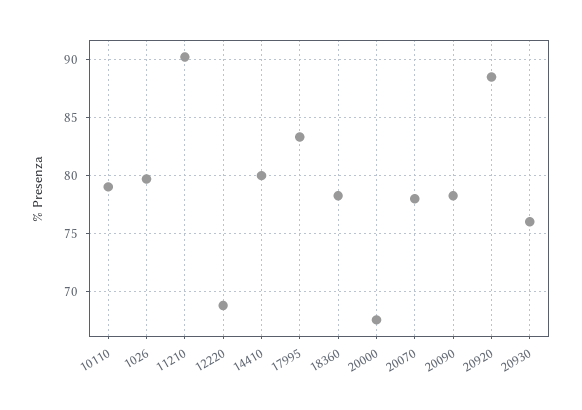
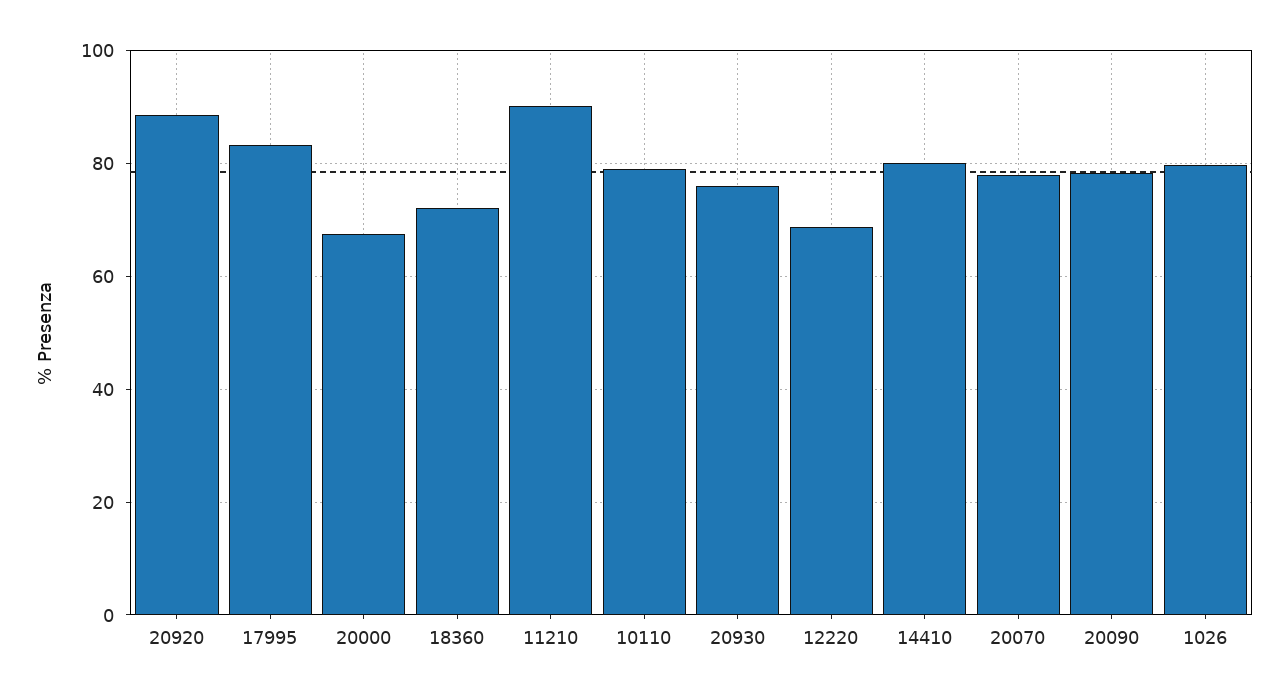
  {
    "10110": 79,
    "1026": 80,
    "11210": 90,
    "12220": 69,
    "14410": 80,
    "17995": 83,
-   "18360": 78,
+   "18360": 72,
    "20000": 68,
    "20070": 78,
    "20090": 78,
    "20920": 89,
    "20930": 76
  }

